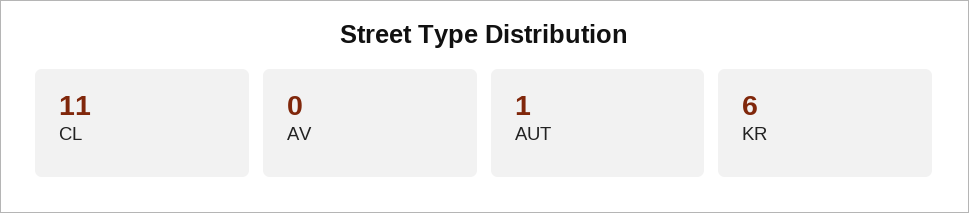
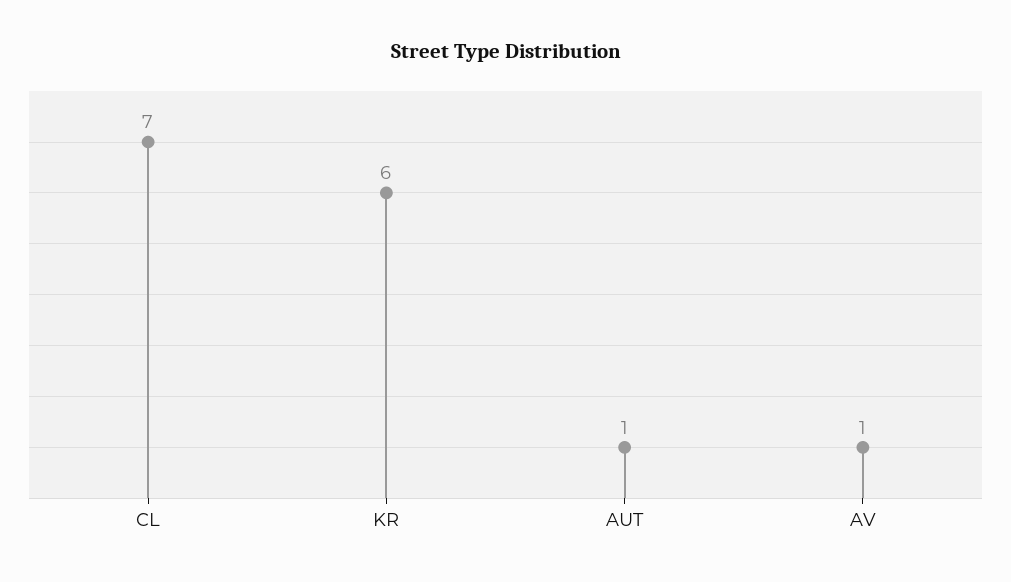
  {
-   "CL": 11,
+   "CL": 7,
-   "AV": 0,
+   "AV": 1,
    "AUT": 1,
    "KR": 6
  }

